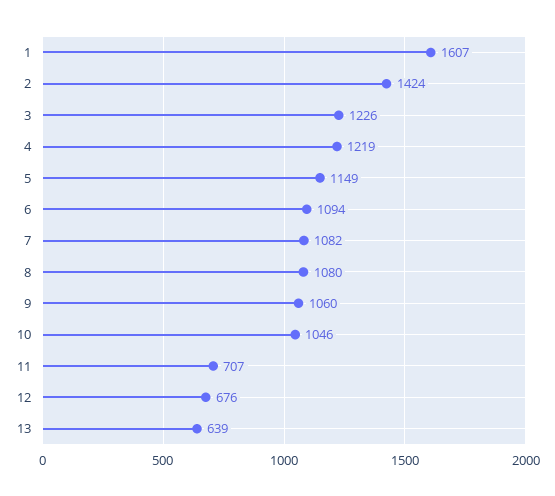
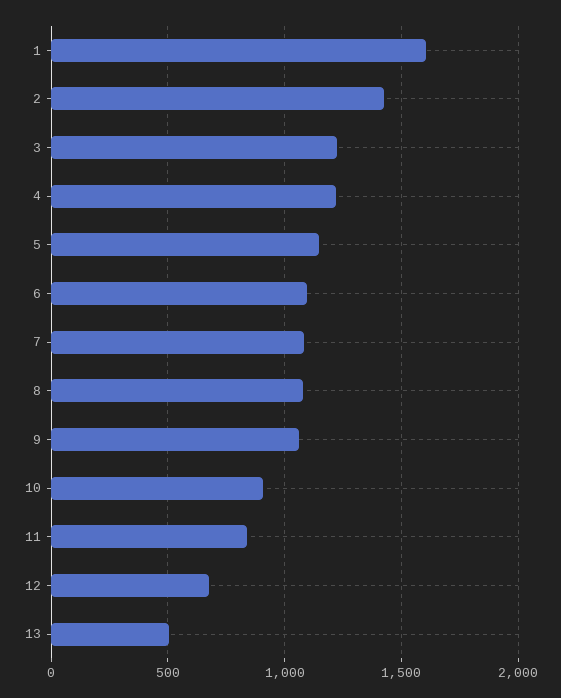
  {
    "1": 1607,
    "2": 1424,
    "3": 1226,
    "4": 1219,
    "5": 1149,
    "6": 1094,
    "7": 1082,
    "8": 1080,
    "9": 1060,
-   "10": 1046,
+   "10": 900,
-   "11": 707,
+   "11": 850,
    "12": 676,
-   "13": 639
+   "13": 500
  }

